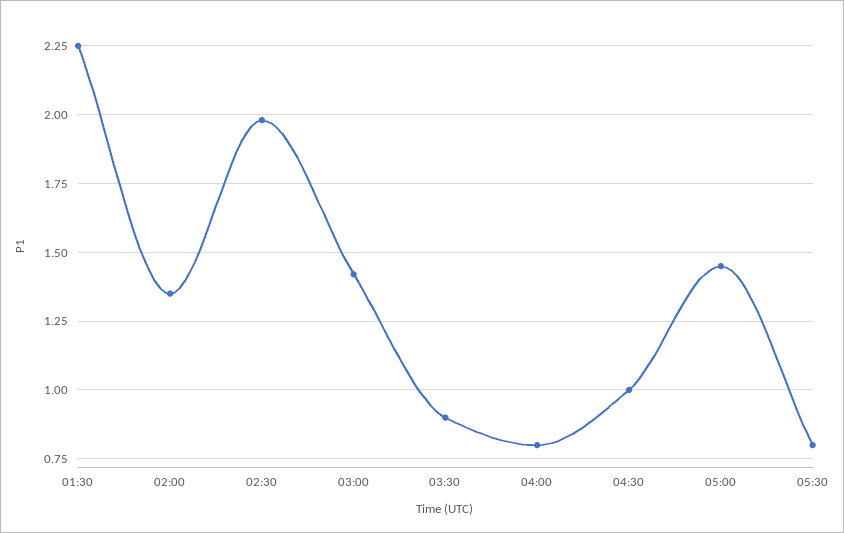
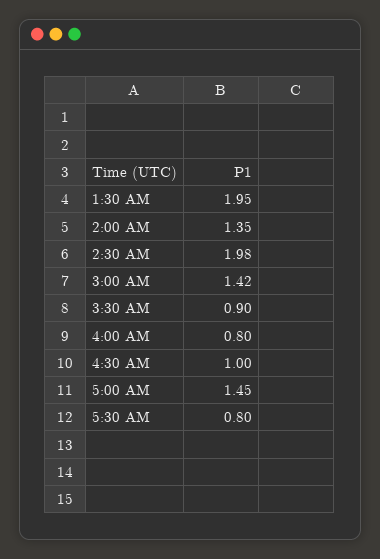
  {
-   "01:30": 2.25,
+   "01:30": 1.95,
    "02:00": 1.35,
    "02:30": 1.98,
    "03:00": 1.42,
    "03:30": 0.9,
    "04:00": 0.8,
    "04:30": 1,
    "05:00": 1.45,
    "05:30": 0.8
  }

